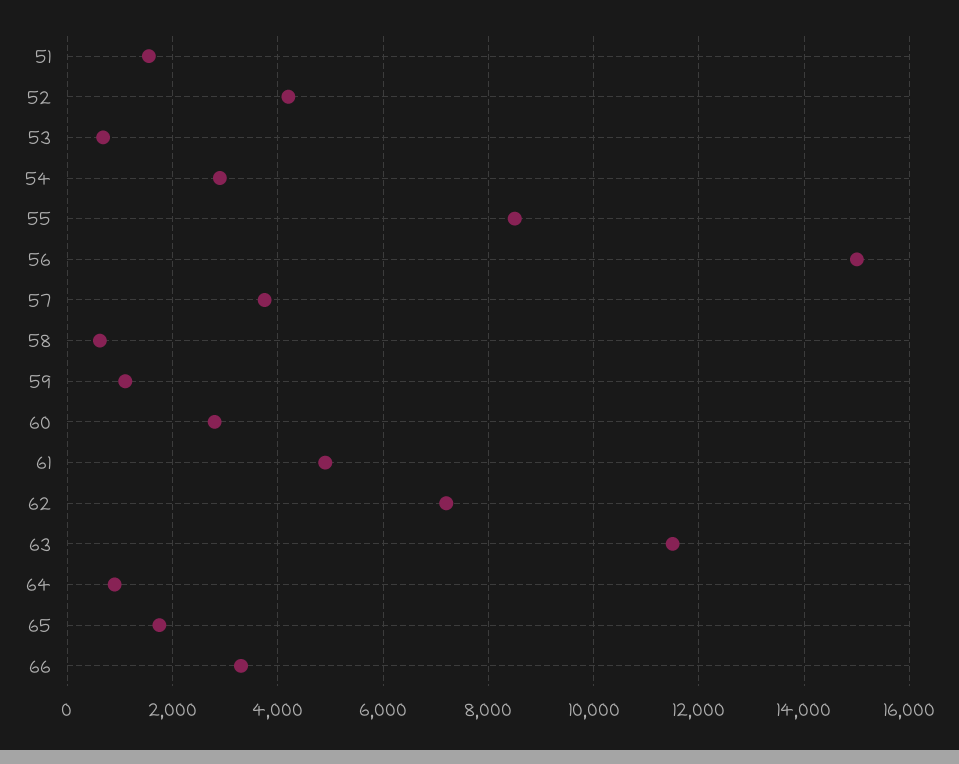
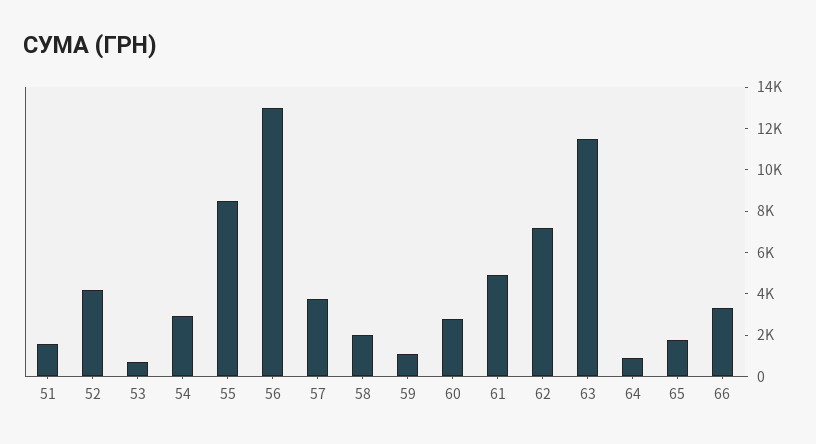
  {
    "51": 1600,
    "52": 4200,
    "53": 600,
    "54": 3000,
    "55": 8600,
-   "56": 15000,
+   "56": 13000,
    "57": 3800,
-   "58": 600,
+   "58": 2000,
    "59": 1200,
    "60": 2800,
    "61": 5000,
    "62": 7200,
    "63": 11600,
    "64": 1000,
    "65": 1800,
    "66": 3400
  }

